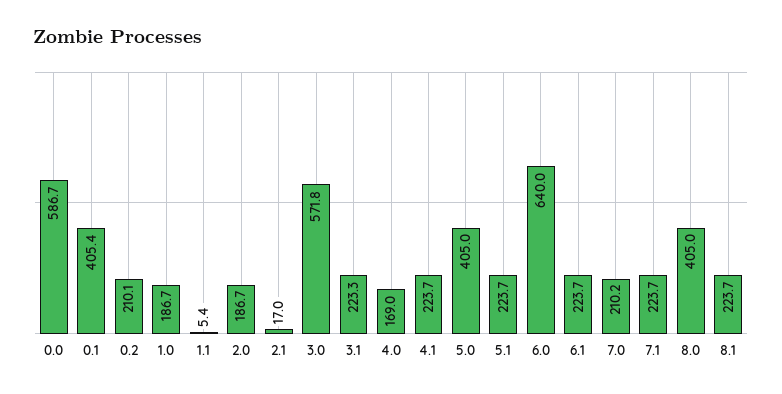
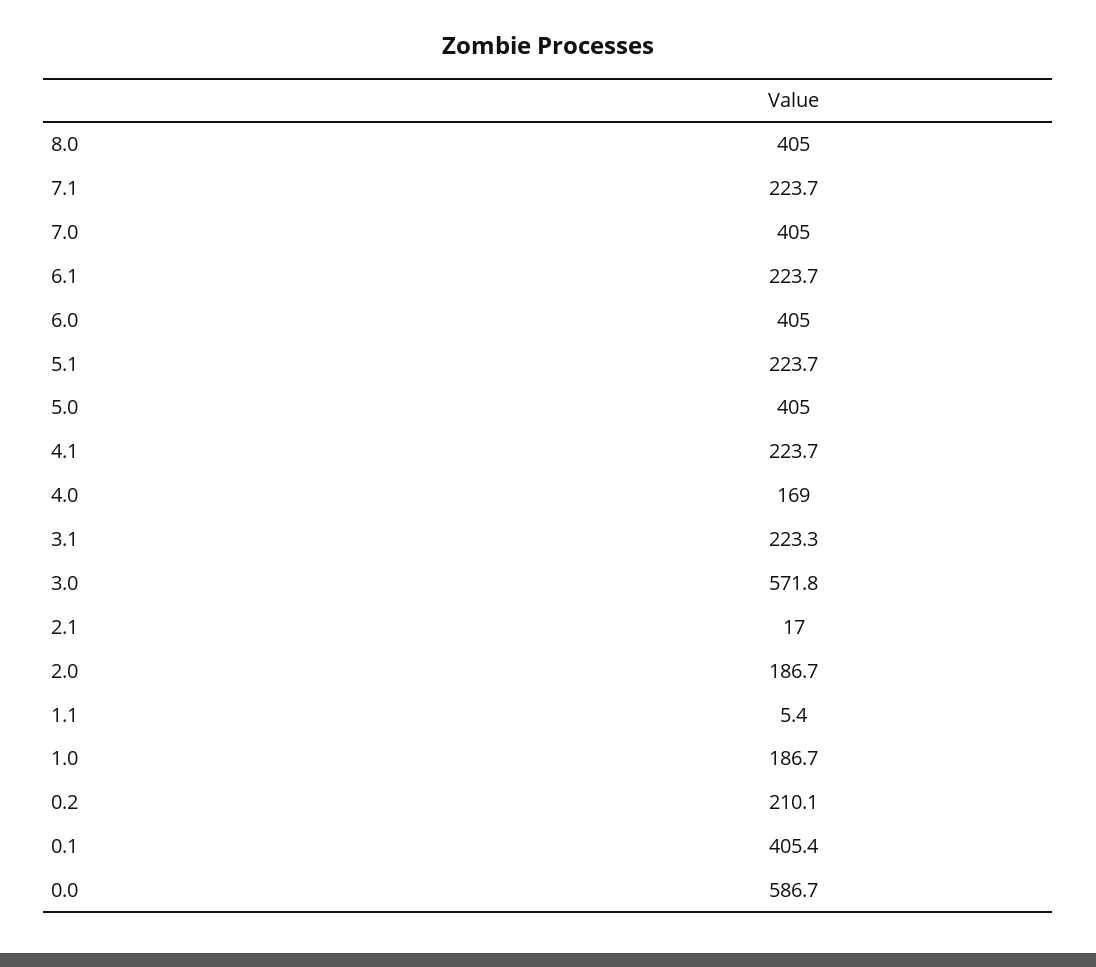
  {
    "0.0": 586.7,
    "0.1": 405.4,
    "0.2": 210.1,
    "1.0": 186.7,
    "1.1": 5.4,
    "2.0": 186.7,
    "2.1": 17,
    "3.0": 571.8,
    "3.1": 223.3,
    "4.0": 169,
    "4.1": 223.7,
    "5.0": 405,
    "5.1": 223.7,
-   "6.0": 640,
+   "6.0": 405,
    "6.1": 223.7,
-   "7.0": 210.2,
+   "7.0": 405,
    "7.1": 223.7,
-   "8.0": 405,
+   "8.0": 405
-   "8.1": 223.7
  }

